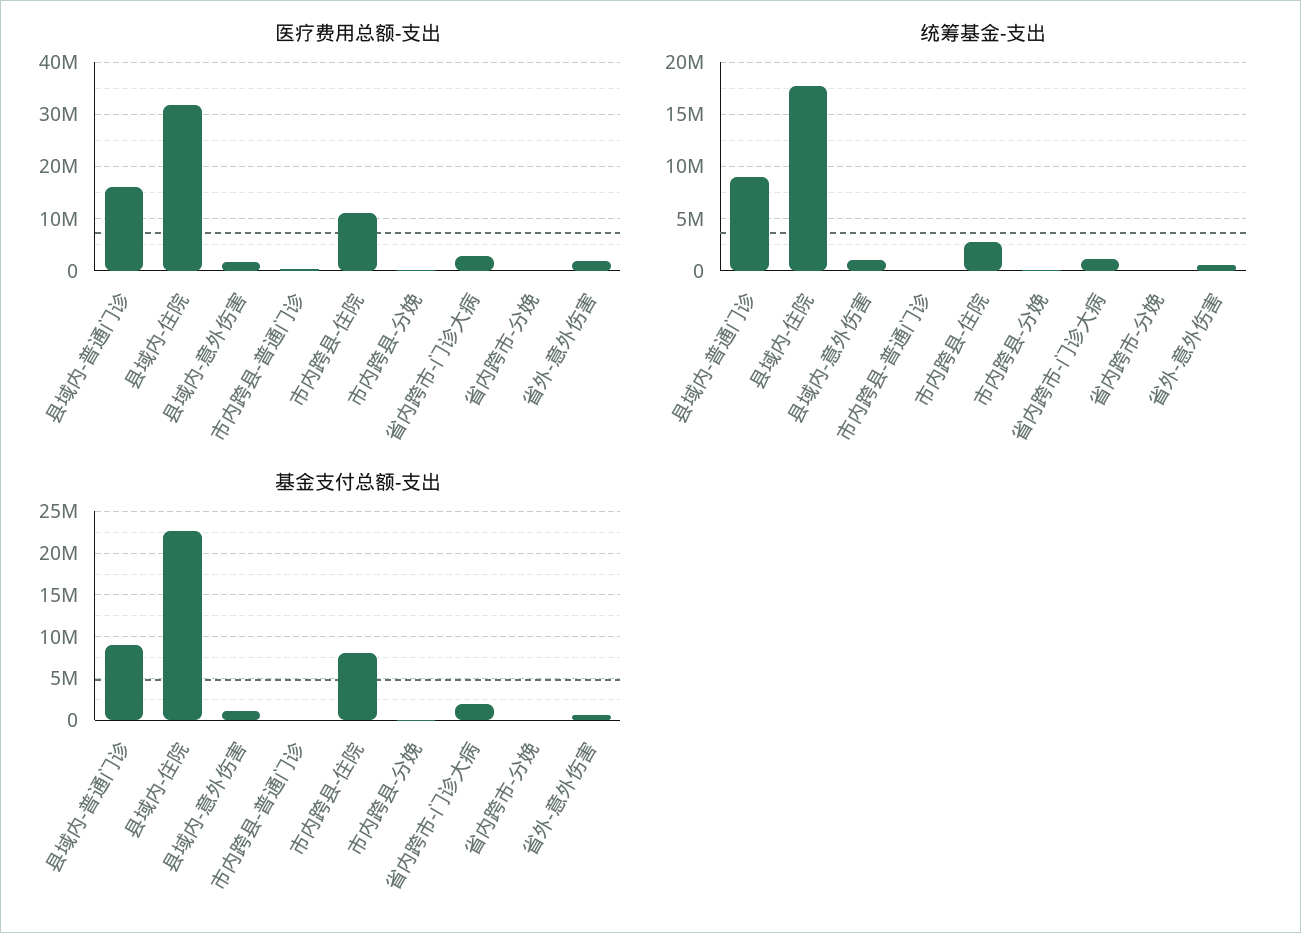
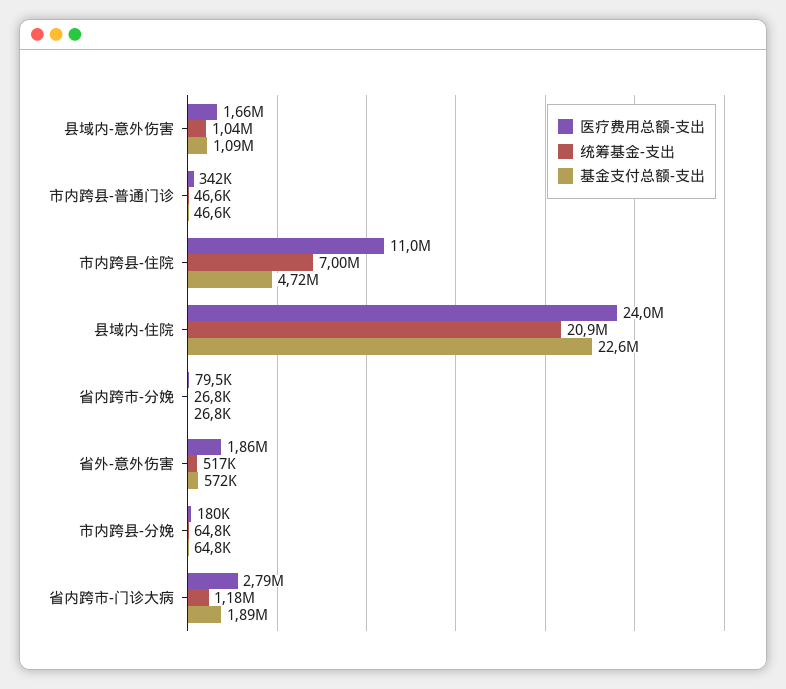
  {
    "医疗费用总额-支出": {
-     "县域内-普通门诊": 16000000,
-     "县域内-住院": 32000000,
+     "县域内-住院": 24000000,
      "县域内-意外伤害": 1660000,
      "市内跨县-普通门诊": 342000,
      "市内跨县-住院": 11000000,
      "市内跨县-分娩": 180000,
      "省内跨市-门诊大病": 2790000,
      "省内跨市-分娩": 79500,
      "省外-意外伤害": 1860000
    },
    "统筹基金-支出": {
-     "县域内-普通门诊": 9000000,
-     "县域内-住院": 18000000,
+     "县域内-住院": 20900000,
      "县域内-意外伤害": 1040000,
      "市内跨县-普通门诊": 46600,
-     "市内跨县-住院": 3000000,
+     "市内跨县-住院": 7000000,
      "市内跨县-分娩": 64800,
      "省内跨市-门诊大病": 1180000,
      "省内跨市-分娩": 26800,
      "省外-意外伤害": 517000
    },
    "基金支付总额-支出": {
-     "县域内-普通门诊": 9000000,
      "县域内-住院": 22600000,
      "县域内-意外伤害": 1090000,
      "市内跨县-普通门诊": 46600,
-     "市内跨县-住院": 8000000,
+     "市内跨县-住院": 4720000,
      "市内跨县-分娩": 64800,
      "省内跨市-门诊大病": 1890000,
      "省内跨市-分娩": 26800,
      "省外-意外伤害": 572000
    }
  }

